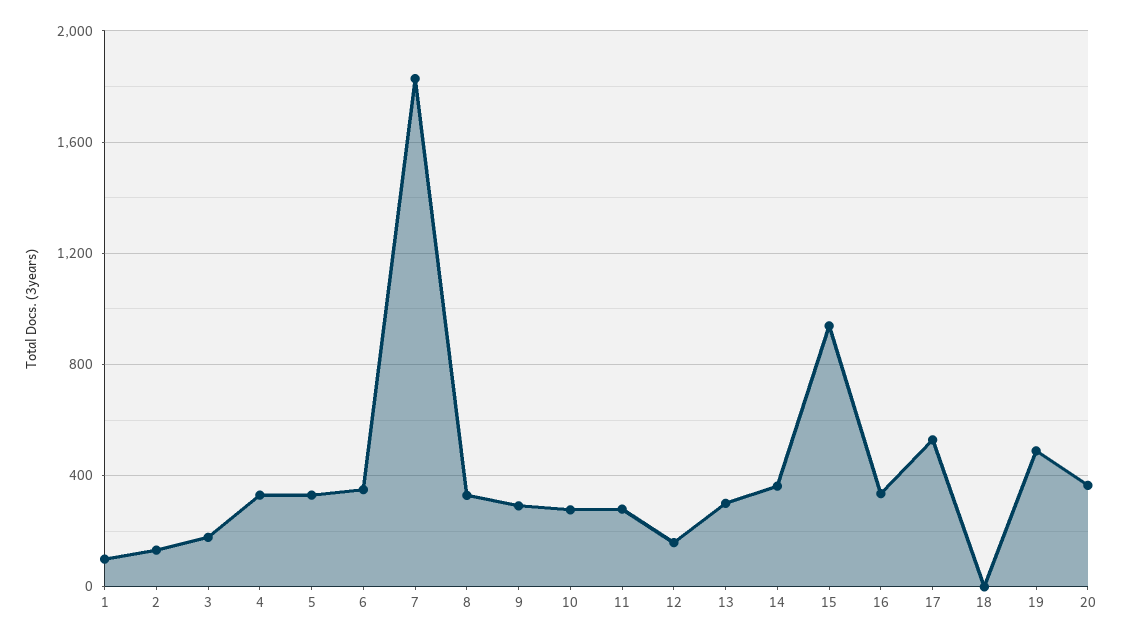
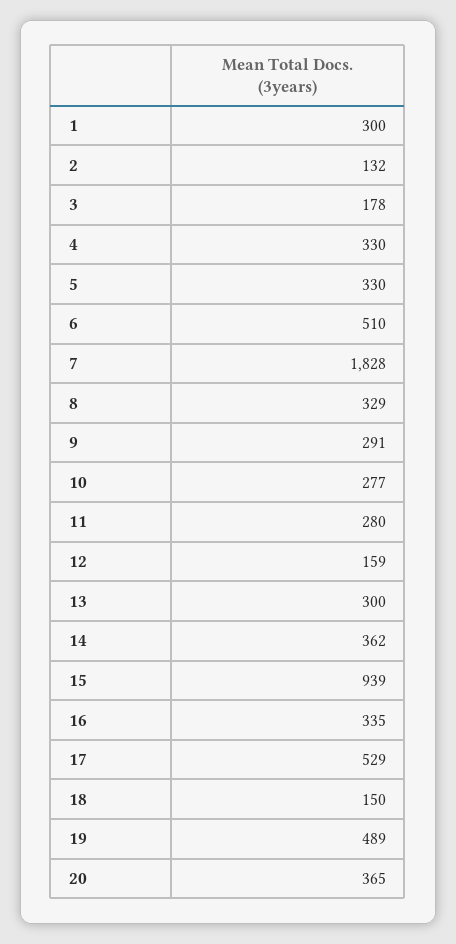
  {
-   "1": 100,
+   "1": 300,
    "2": 132,
    "3": 178,
    "4": 330,
    "5": 330,
-   "6": 350,
+   "6": 510,
    "7": 1828,
    "8": 329,
    "9": 291,
    "10": 277,
    "11": 280,
    "12": 159,
    "13": 300,
    "14": 362,
    "15": 939,
    "16": 335,
    "17": 529,
-   "18": 0,
+   "18": 150,
    "19": 489,
    "20": 365
  }

